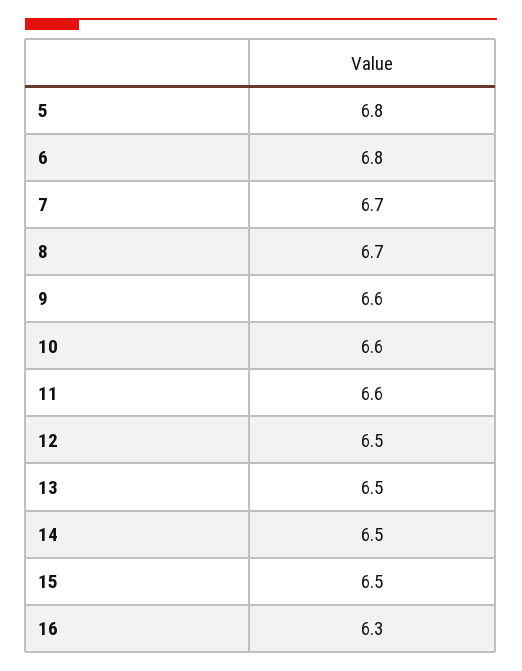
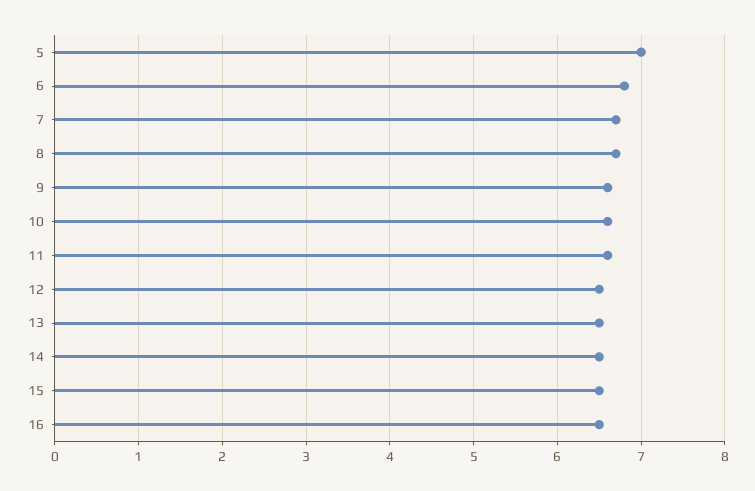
  {
-   "5": 6.8,
+   "5": 7,
    "6": 6.8,
    "7": 6.7,
    "8": 6.7,
    "9": 6.6,
    "10": 6.6,
    "11": 6.6,
    "12": 6.5,
    "13": 6.5,
    "14": 6.5,
    "15": 6.5,
-   "16": 6.3
+   "16": 6.5
  }

